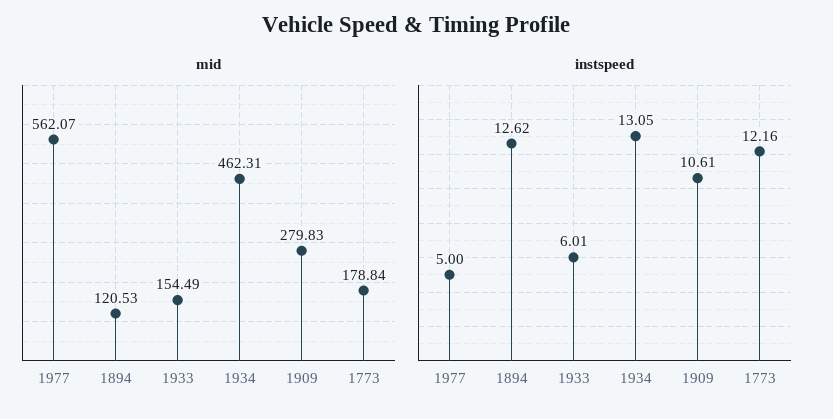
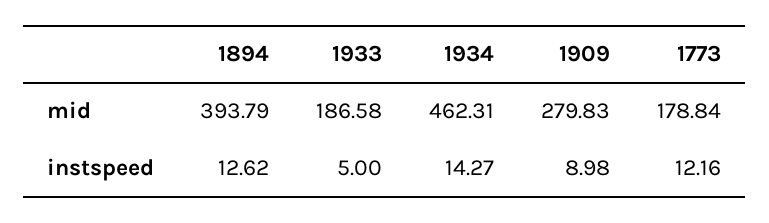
  {
    "mid": {
-     "1977": 562.07,
-     "1894": 120.53,
+     "1894": 393.79,
-     "1933": 154.49,
+     "1933": 186.58,
      "1934": 462.31,
      "1909": 279.83,
      "1773": 178.84
    },
    "instspeed": {
-     "1977": 5,
      "1894": 12.62,
-     "1933": 6.01,
+     "1933": 5,
-     "1934": 13.05,
+     "1934": 14.27,
-     "1909": 10.61,
+     "1909": 8.98,
      "1773": 12.16
    }
  }

